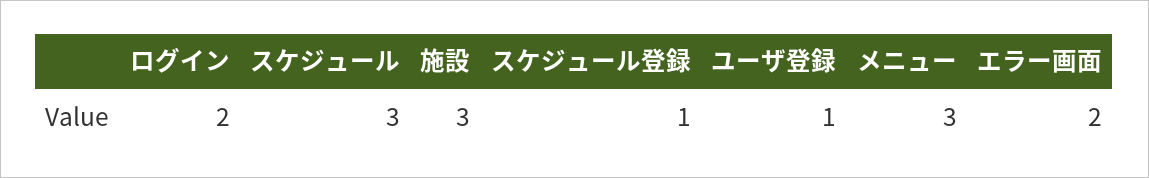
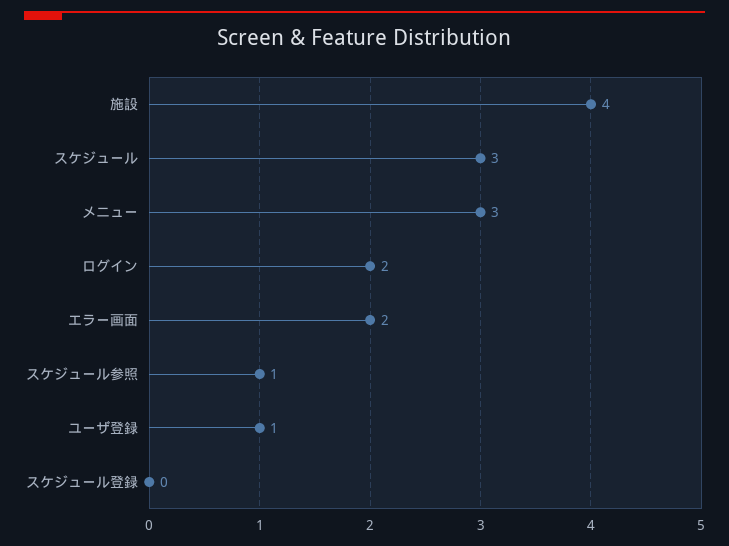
  {
    "ログイン": 2,
    "スケジュール": 3,
-   "施設": 3,
+   "施設": 4,
-   "スケジュール登録": 1,
+   "スケジュール登録": 0,
    "ユーザ登録": 1,
    "メニュー": 3,
-   "エラー画面": 2
+   "エラー画面": 2,
+   "スケジュール参照": 1
  }

